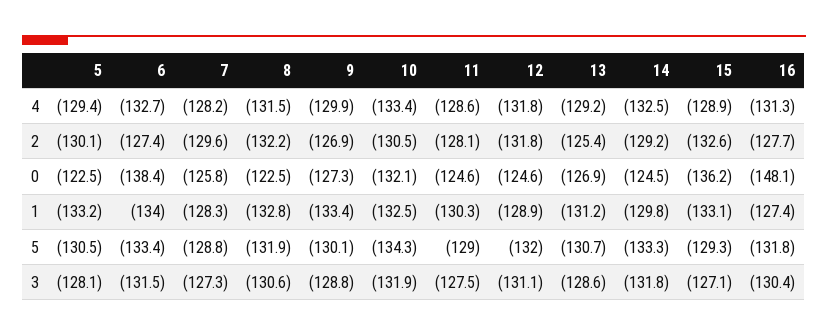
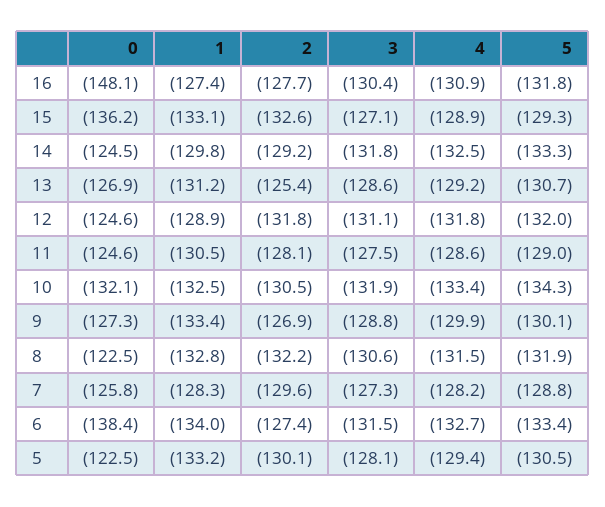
  {
    "5": {
      "4": -129.4,
      "2": -130.1,
      "0": -122.5,
      "1": -133.2,
      "5": -130.5,
      "3": -128.1
    },
    "6": {
      "4": -132.7,
      "2": -127.4,
      "0": -138.4,
      "1": -134,
      "5": -133.4,
      "3": -131.5
    },
    "7": {
      "4": -128.2,
      "2": -129.6,
      "0": -125.8,
      "1": -128.3,
      "5": -128.8,
      "3": -127.3
    },
    "8": {
      "4": -131.5,
      "2": -132.2,
      "0": -122.5,
      "1": -132.8,
      "5": -131.9,
      "3": -130.6
    },
    "9": {
      "4": -129.9,
      "2": -126.9,
      "0": -127.3,
      "1": -133.4,
      "5": -130.1,
      "3": -128.8
    },
    "10": {
      "4": -133.4,
      "2": -130.5,
      "0": -132.1,
      "1": -132.5,
      "5": -134.3,
      "3": -131.9
    },
    "11": {
      "4": -128.6,
      "2": -128.1,
      "0": -124.6,
-     "1": -130.3,
+     "1": -130.5,
      "5": -129,
      "3": -127.5
    },
    "12": {
      "4": -131.8,
      "2": -131.8,
      "0": -124.6,
      "1": -128.9,
      "5": -132,
      "3": -131.1
    },
    "13": {
      "4": -129.2,
      "2": -125.4,
      "0": -126.9,
      "1": -131.2,
      "5": -130.7,
      "3": -128.6
    },
    "14": {
      "4": -132.5,
      "2": -129.2,
      "0": -124.5,
      "1": -129.8,
      "5": -133.3,
      "3": -131.8
    },
    "15": {
      "4": -128.9,
      "2": -132.6,
      "0": -136.2,
      "1": -133.1,
      "5": -129.3,
      "3": -127.1
    },
    "16": {
-     "4": -131.3,
+     "4": -130.9,
      "2": -127.7,
      "0": -148.1,
      "1": -127.4,
      "5": -131.8,
      "3": -130.4
    }
  }

